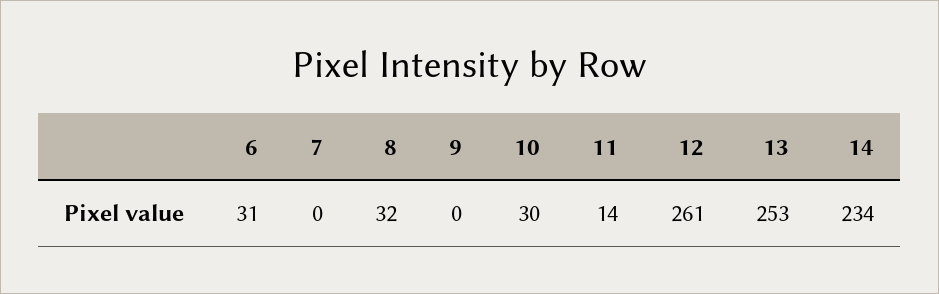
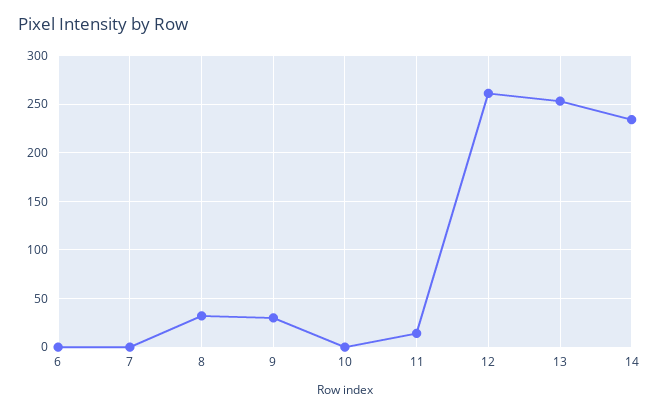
  {
-   "6": 31,
+   "6": 0,
    "7": 0,
    "8": 32,
-   "9": 0,
+   "9": 30,
-   "10": 30,
+   "10": 0,
    "11": 14,
    "12": 261,
    "13": 253,
    "14": 234
  }

